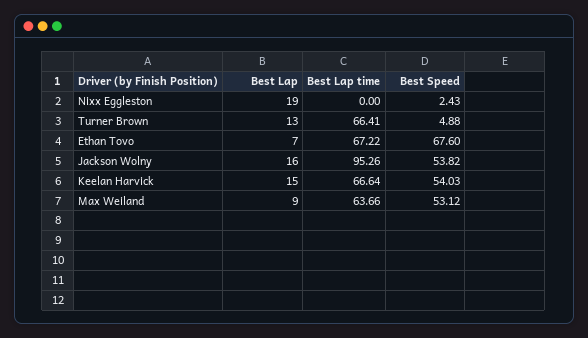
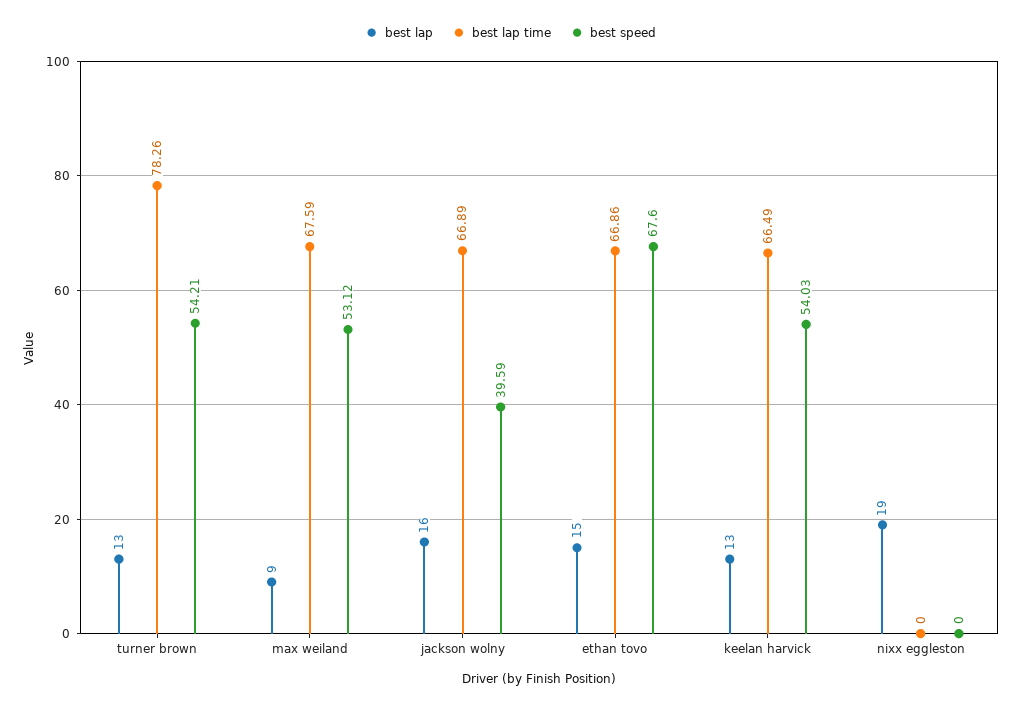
  {
    "Best Lap": {
      "Nixx Eggleston": 19,
      "Turner Brown": 13,
-     "Ethan Tovo": 7,
+     "Ethan Tovo": 15,
      "Jackson Wolny": 16,
-     "Keelan Harvick": 15,
+     "Keelan Harvick": 13,
      "Max Weiland": 9
    },
    "Best Lap time": {
      "Nixx Eggleston": 0,
-     "Turner Brown": 66.41,
+     "Turner Brown": 78.26,
-     "Ethan Tovo": 67.22,
+     "Ethan Tovo": 66.86,
-     "Jackson Wolny": 95.26,
+     "Jackson Wolny": 66.89,
-     "Keelan Harvick": 66.64,
+     "Keelan Harvick": 66.49,
-     "Max Weiland": 63.66
+     "Max Weiland": 67.59
    },
    "Best Speed": {
-     "Nixx Eggleston": 2.43,
+     "Nixx Eggleston": 0,
-     "Turner Brown": 4.88,
+     "Turner Brown": 54.21,
      "Ethan Tovo": 67.6,
-     "Jackson Wolny": 53.82,
+     "Jackson Wolny": 39.59,
      "Keelan Harvick": 54.03,
      "Max Weiland": 53.12
    }
  }

